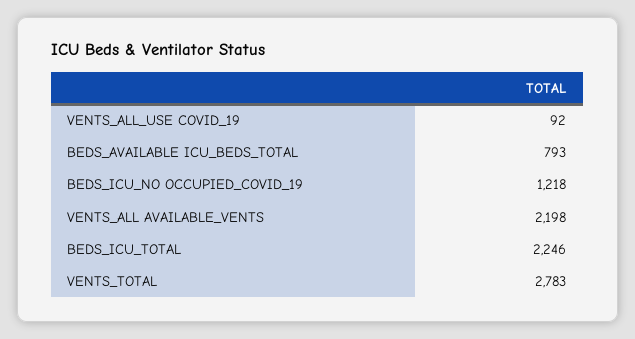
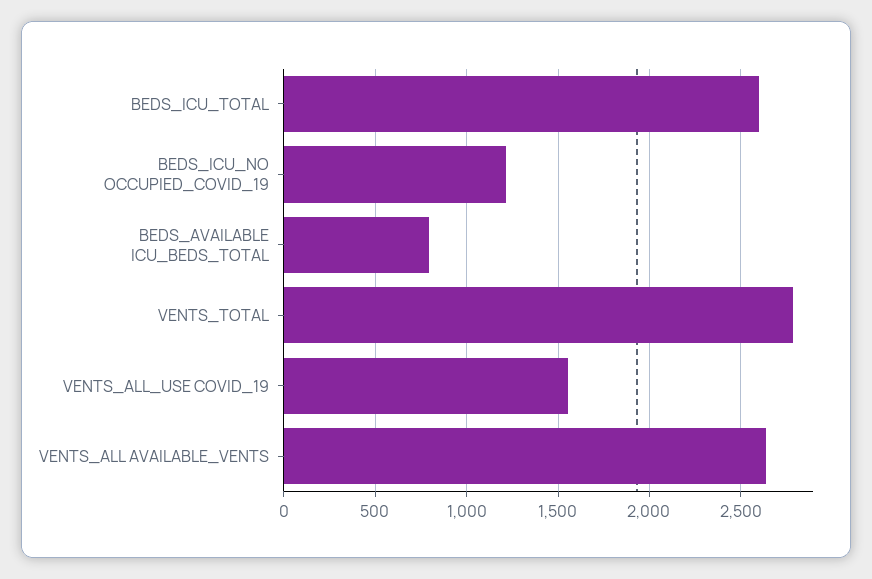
  {
-   "VENTS_ALL_USE COVID_19": 92,
+   "VENTS_ALL_USE COVID_19": 1550,
    "BEDS_AVAILABLE ICU_BEDS_TOTAL": 793,
    "BEDS_ICU_NO OCCUPIED_COVID_19": 1218,
-   "VENTS_ALL AVAILABLE_VENTS": 2198,
+   "VENTS_ALL AVAILABLE_VENTS": 2650,
-   "BEDS_ICU_TOTAL": 2246,
+   "BEDS_ICU_TOTAL": 2600,
    "VENTS_TOTAL": 2783
  }

